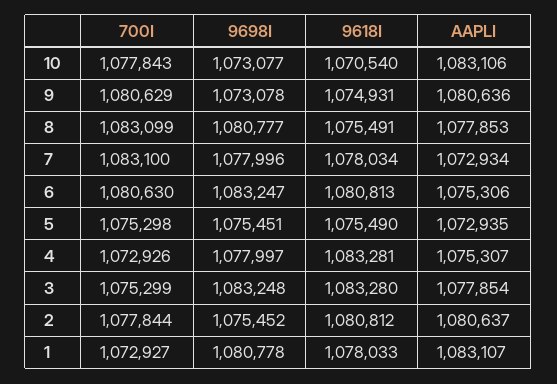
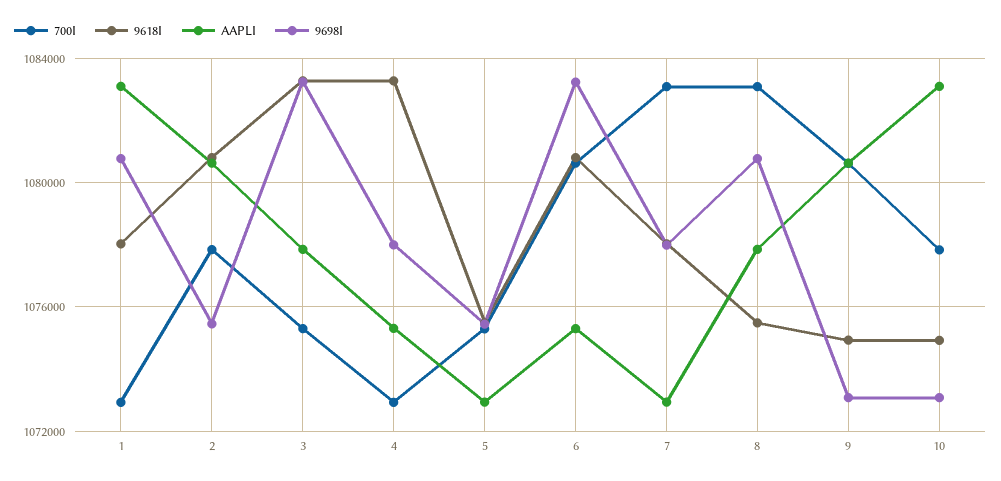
  {
    "700I": {
      "10": 1077843,
      "9": 1080629,
      "8": 1083099,
      "7": 1083100,
      "6": 1080630,
      "5": 1075298,
      "4": 1072926,
      "3": 1075299,
      "2": 1077844,
      "1": 1072927
    },
    "9698I": {
      "10": 1073077,
      "9": 1073078,
      "8": 1080777,
      "7": 1077996,
      "6": 1083247,
      "5": 1075451,
      "4": 1077997,
      "3": 1083248,
      "2": 1075452,
      "1": 1080778
    },
    "9618I": {
-     "10": 1070540,
+     "10": 1075000,
      "9": 1074931,
      "8": 1075491,
      "7": 1078034,
      "6": 1080813,
      "5": 1075490,
      "4": 1083281,
      "3": 1083280,
      "2": 1080812,
      "1": 1078033
    },
    "AAPLI": {
      "10": 1083106,
      "9": 1080636,
      "8": 1077853,
      "7": 1072934,
      "6": 1075306,
      "5": 1072935,
      "4": 1075307,
      "3": 1077854,
      "2": 1080637,
      "1": 1083107
    }
  }

